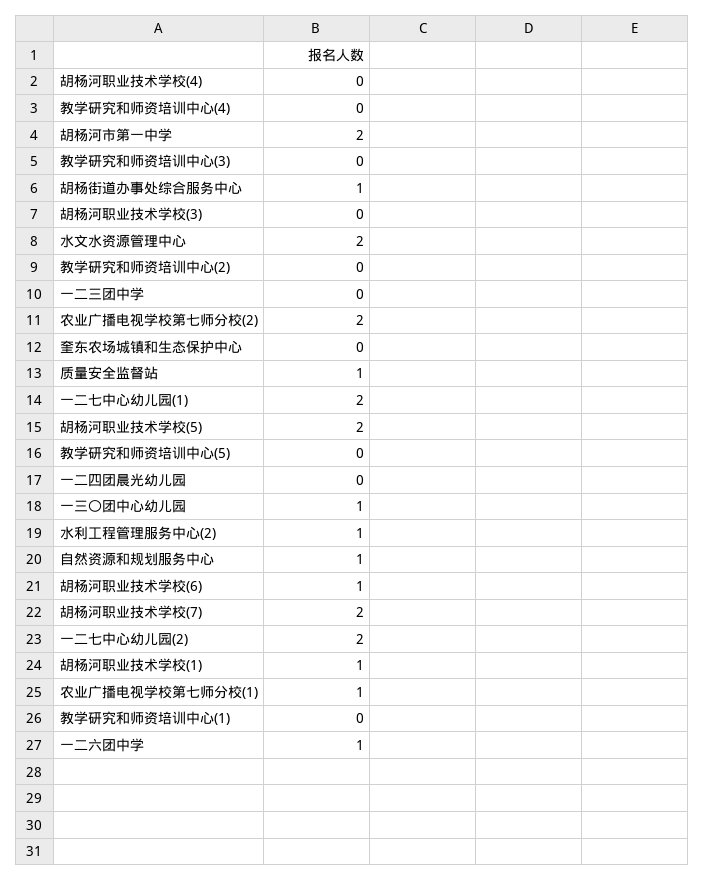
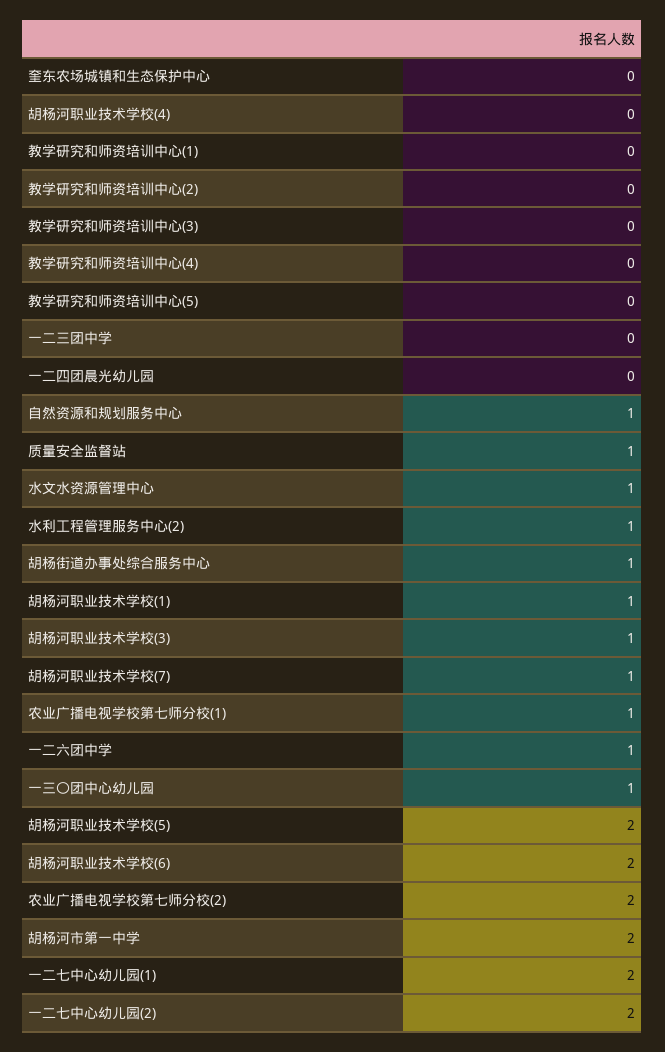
  {
    "胡杨河职业技术学校(4)": 0,
    "教学研究和师资培训中心(4)": 0,
    "胡杨河市第一中学": 2,
    "教学研究和师资培训中心(3)": 0,
    "胡杨街道办事处综合服务中心": 1,
-   "胡杨河职业技术学校(3)": 0,
+   "胡杨河职业技术学校(3)": 1,
-   "水文水资源管理中心": 2,
+   "水文水资源管理中心": 1,
    "教学研究和师资培训中心(2)": 0,
    "一二三团中学": 0,
    "农业广播电视学校第七师分校(2)": 2,
    "奎东农场城镇和生态保护中心": 0,
    "质量安全监督站": 1,
    "一二七中心幼儿园(1)": 2,
    "胡杨河职业技术学校(5)": 2,
    "教学研究和师资培训中心(5)": 0,
    "一二四团晨光幼儿园": 0,
    "一三〇团中心幼儿园": 1,
    "水利工程管理服务中心(2)": 1,
    "自然资源和规划服务中心": 1,
-   "胡杨河职业技术学校(6)": 1,
+   "胡杨河职业技术学校(6)": 2,
-   "胡杨河职业技术学校(7)": 2,
+   "胡杨河职业技术学校(7)": 1,
    "一二七中心幼儿园(2)": 2,
    "胡杨河职业技术学校(1)": 1,
    "农业广播电视学校第七师分校(1)": 1,
    "教学研究和师资培训中心(1)": 0,
    "一二六团中学": 1
  }

